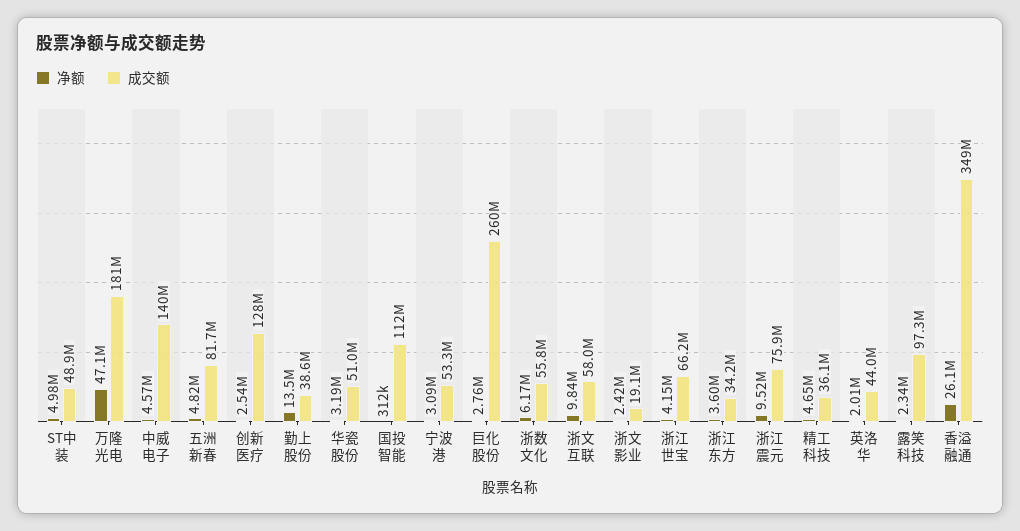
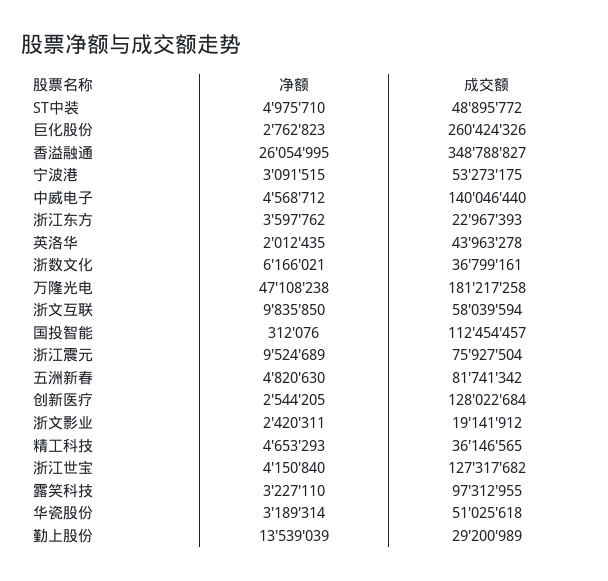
  {
    "净额": {
      "ST中装": 4975710,
      "万隆光电": 47108238,
      "中威电子": 4568712,
      "五洲新春": 4820630,
      "创新医疗": 2544205,
      "勤上股份": 13539039,
      "华瓷股份": 3189314,
      "国投智能": 312076,
      "宁波港": 3091515,
      "巨化股份": 2762823,
      "浙数文化": 6166021,
      "浙文互联": 9835850,
      "浙文影业": 2420311,
      "浙江世宝": 4150840,
      "浙江东方": 3597762,
      "浙江震元": 9524689,
      "精工科技": 4653293,
      "英洛华": 2012435,
-     "露笑科技": 2340000,
+     "露笑科技": 3227110,
      "香溢融通": 26054995
    },
    "成交额": {
      "ST中装": 48895772,
      "万隆光电": 181217258,
      "中威电子": 140046440,
      "五洲新春": 81741342,
      "创新医疗": 128022684,
-     "勤上股份": 38600000,
+     "勤上股份": 29200989,
      "华瓷股份": 51025618,
      "国投智能": 112454457,
      "宁波港": 53273175,
      "巨化股份": 260424326,
-     "浙数文化": 55800000,
+     "浙数文化": 36799161,
      "浙文互联": 58039594,
      "浙文影业": 19141912,
-     "浙江世宝": 66200000,
+     "浙江世宝": 127317682,
-     "浙江东方": 34200000,
+     "浙江东方": 22967393,
      "浙江震元": 75927504,
      "精工科技": 36146565,
      "英洛华": 43963278,
      "露笑科技": 97312955,
      "香溢融通": 348788827
    }
  }

